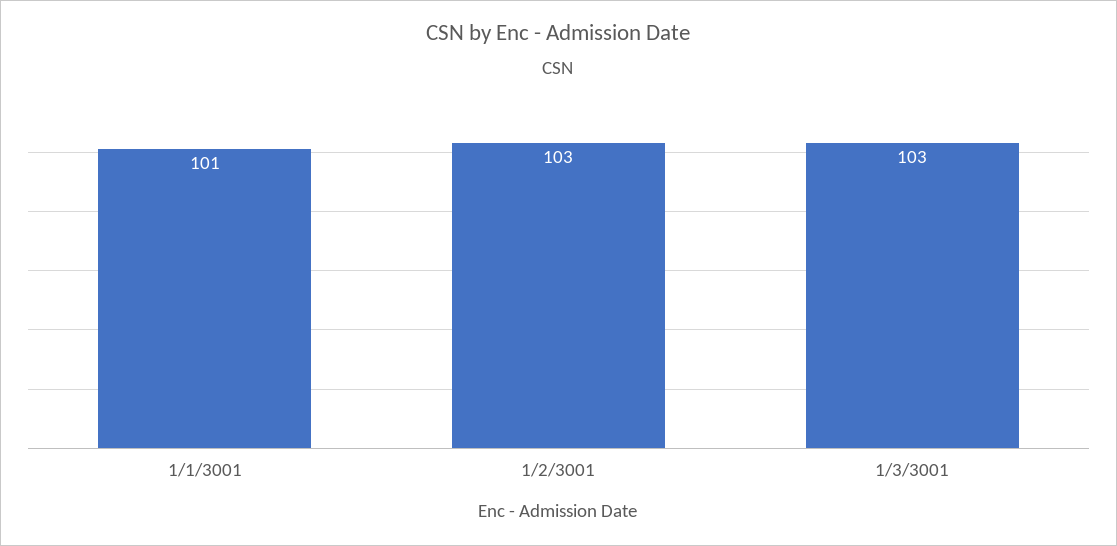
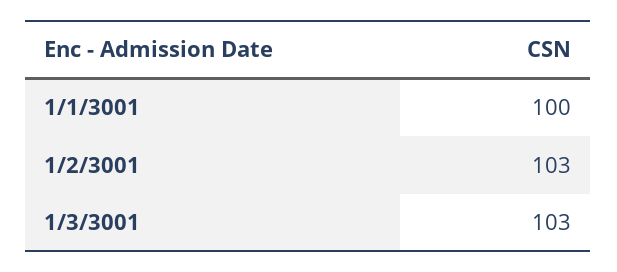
  {
-   "1/1/3001": 101,
+   "1/1/3001": 100,
    "1/2/3001": 103,
    "1/3/3001": 103
  }

